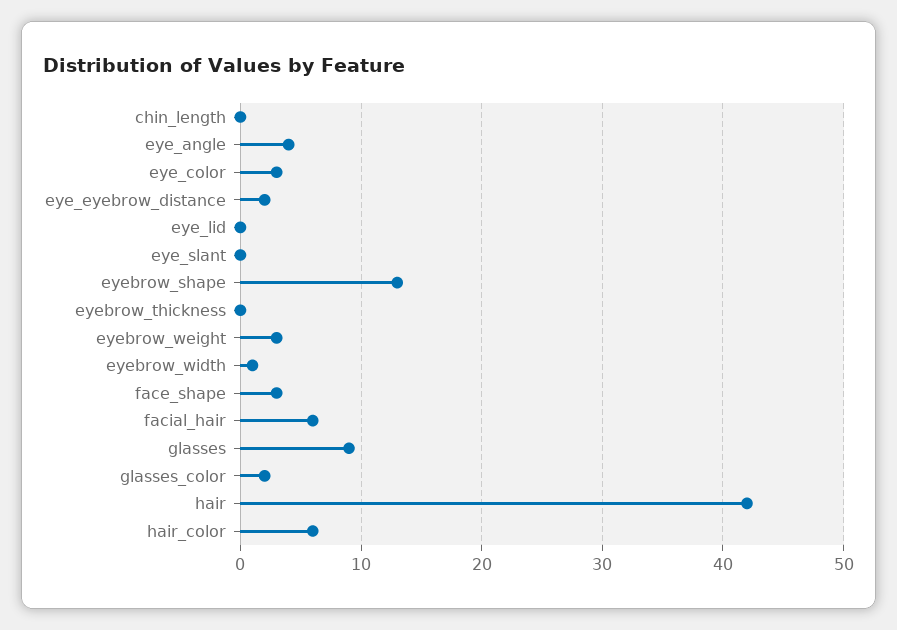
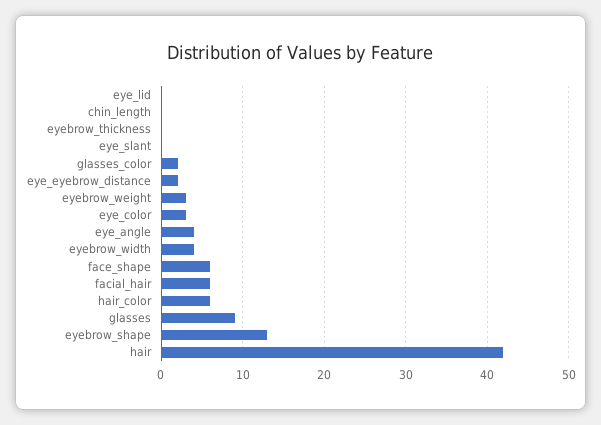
  {
    "chin_length": 0,
    "eye_angle": 4,
    "eye_color": 3,
    "eye_eyebrow_distance": 2,
    "eye_lid": 0,
    "eye_slant": 0,
    "eyebrow_shape": 13,
    "eyebrow_thickness": 0,
    "eyebrow_weight": 3,
-   "eyebrow_width": 1,
+   "eyebrow_width": 4,
-   "face_shape": 3,
+   "face_shape": 6,
    "facial_hair": 6,
    "glasses": 9,
    "glasses_color": 2,
    "hair": 42,
    "hair_color": 6
  }

